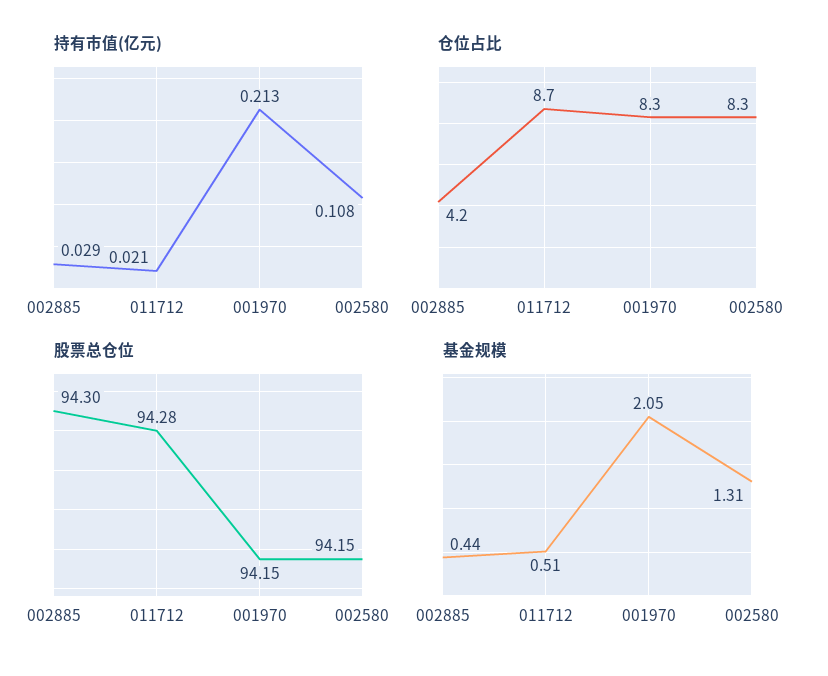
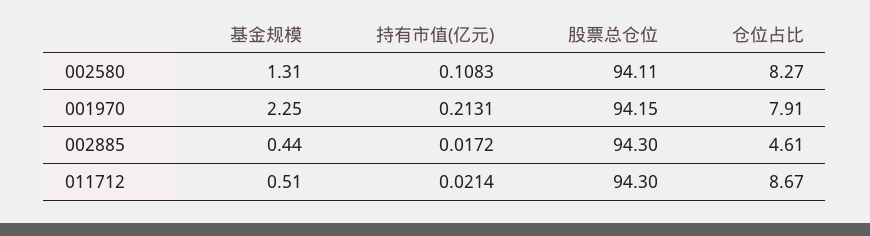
  {
    "持有市值(亿元)": {
-     "002885": 0.029,
+     "002885": 0.0172,
      "011712": 0.0214,
      "001970": 0.2131,
      "002580": 0.1083
    },
    "仓位占比": {
-     "002885": 4.2,
+     "002885": 4.61,
      "011712": 8.67,
-     "001970": 8.3,
+     "001970": 7.91,
      "002580": 8.27
    },
    "股票总仓位": {
      "002885": 94.3,
-     "011712": 94.28,
+     "011712": 94.3,
      "001970": 94.15,
-     "002580": 94.15
+     "002580": 94.11
    },
    "基金规模": {
      "002885": 0.44,
      "011712": 0.51,
-     "001970": 2.05,
+     "001970": 2.25,
      "002580": 1.31
    }
  }

